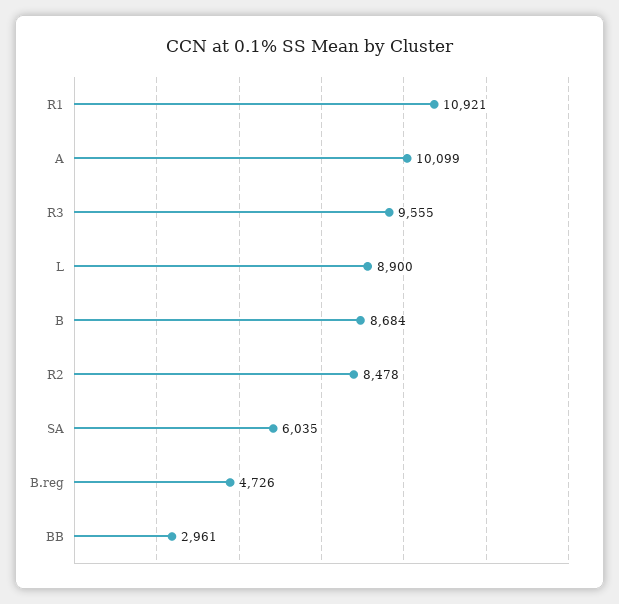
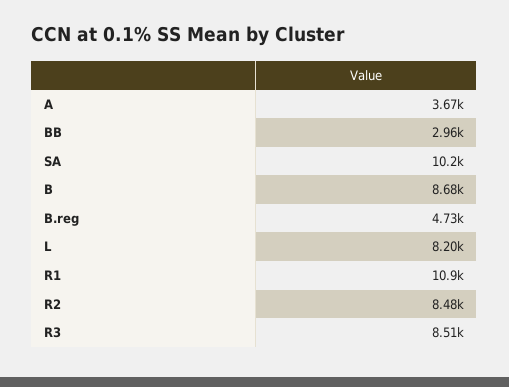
  {
    "R1": 10921,
-   "A": 10099,
+   "A": 3670,
-   "R3": 9555,
+   "R3": 8510,
-   "L": 8900,
+   "L": 8200,
    "B": 8684,
    "R2": 8478,
-   "SA": 6035,
+   "SA": 10200,
    "B.reg": 4726,
    "BB": 2961
  }

